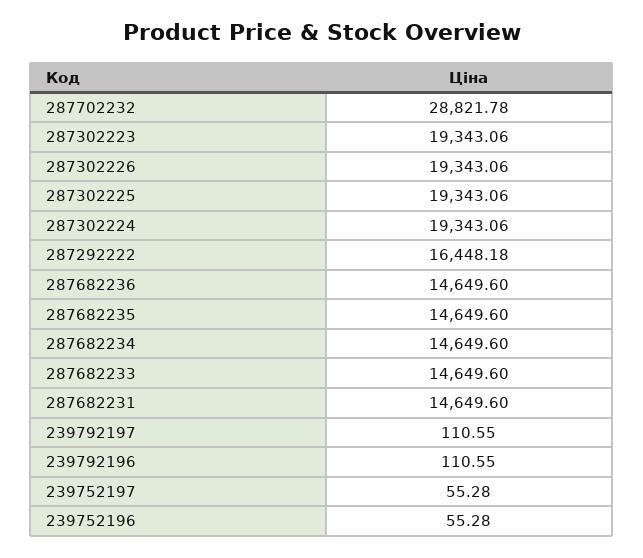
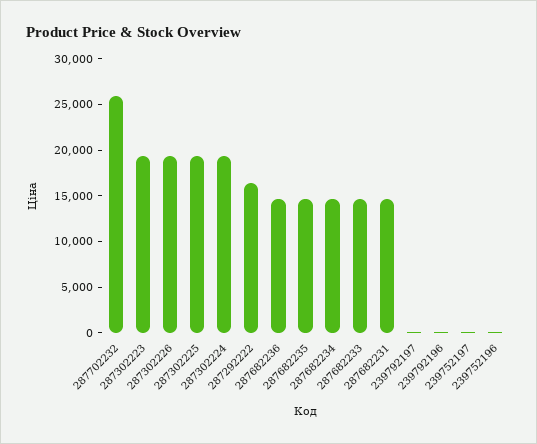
  {
-   "287702232": 28821.78,
+   "287702232": 26000,
    "287302223": 19343.06,
    "287302226": 19343.06,
    "287302225": 19343.06,
    "287302224": 19343.06,
    "287292222": 16448.18,
    "287682236": 14649.6,
    "287682235": 14649.6,
    "287682234": 14649.6,
    "287682233": 14649.6,
    "287682231": 14649.6,
    "239792197": 110.55,
    "239792196": 110.55,
    "239752197": 55.28,
    "239752196": 55.28
  }

